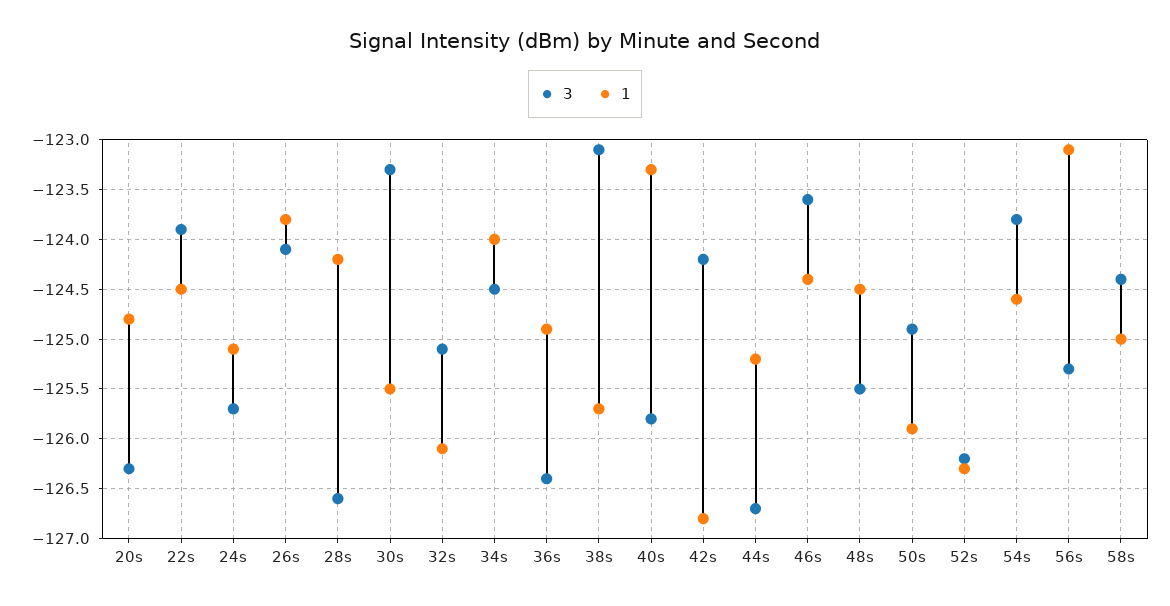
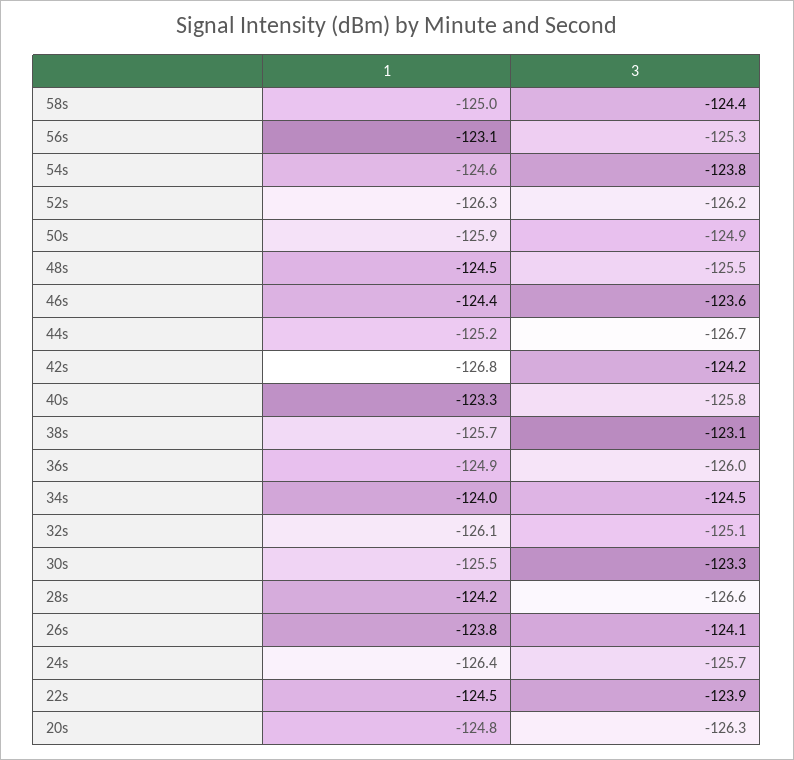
  {
    "3": {
      "20s": -126.3,
      "22s": -123.9,
      "24s": -125.7,
      "26s": -124.1,
      "28s": -126.6,
      "30s": -123.3,
      "32s": -125.1,
      "34s": -124.5,
-     "36s": -126.4,
+     "36s": -126,
      "38s": -123.1,
      "40s": -125.8,
      "42s": -124.2,
      "44s": -126.7,
      "46s": -123.6,
      "48s": -125.5,
      "50s": -124.9,
      "52s": -126.2,
      "54s": -123.8,
      "56s": -125.3,
      "58s": -124.4
    },
    "1": {
      "20s": -124.8,
      "22s": -124.5,
-     "24s": -125.1,
+     "24s": -126.4,
      "26s": -123.8,
      "28s": -124.2,
      "30s": -125.5,
      "32s": -126.1,
      "34s": -124,
      "36s": -124.9,
      "38s": -125.7,
      "40s": -123.3,
      "42s": -126.8,
      "44s": -125.2,
      "46s": -124.4,
      "48s": -124.5,
      "50s": -125.9,
      "52s": -126.3,
      "54s": -124.6,
      "56s": -123.1,
      "58s": -125
    }
  }

